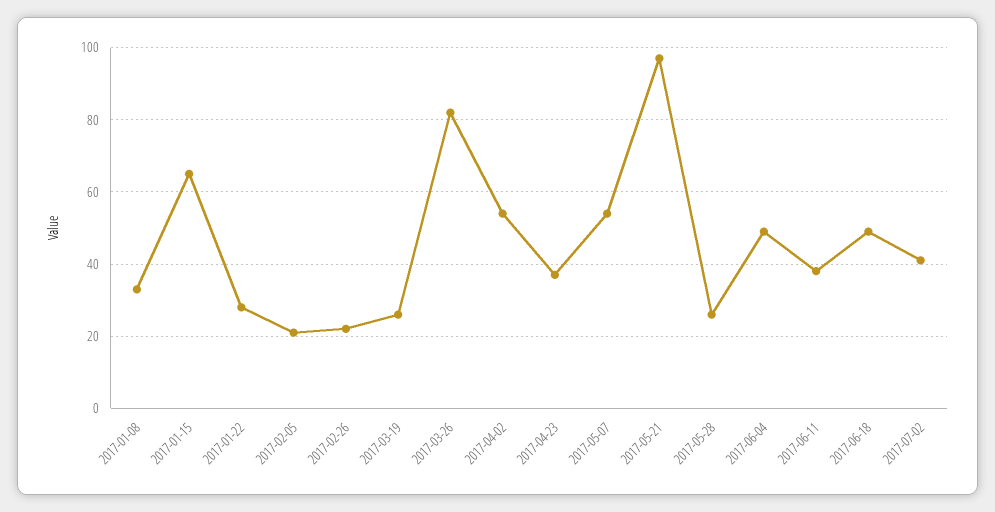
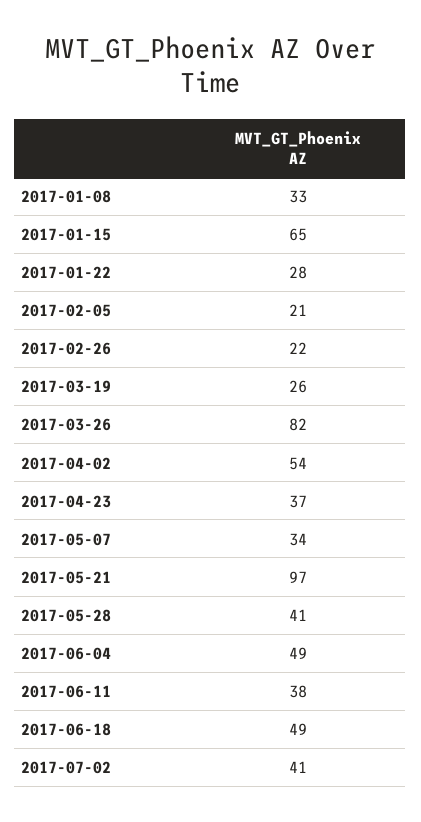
  {
    "2017-01-08": 33,
    "2017-01-15": 65,
    "2017-01-22": 28,
    "2017-02-05": 21,
    "2017-02-26": 22,
    "2017-03-19": 26,
    "2017-03-26": 82,
    "2017-04-02": 54,
    "2017-04-23": 37,
-   "2017-05-07": 55,
+   "2017-05-07": 34,
    "2017-05-21": 97,
-   "2017-05-28": 25,
+   "2017-05-28": 41,
    "2017-06-04": 49,
    "2017-06-11": 38,
    "2017-06-18": 49,
    "2017-07-02": 41
  }

